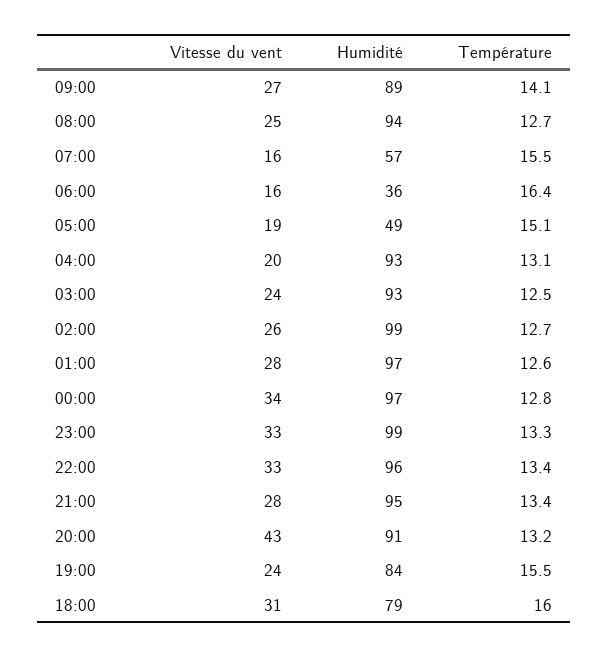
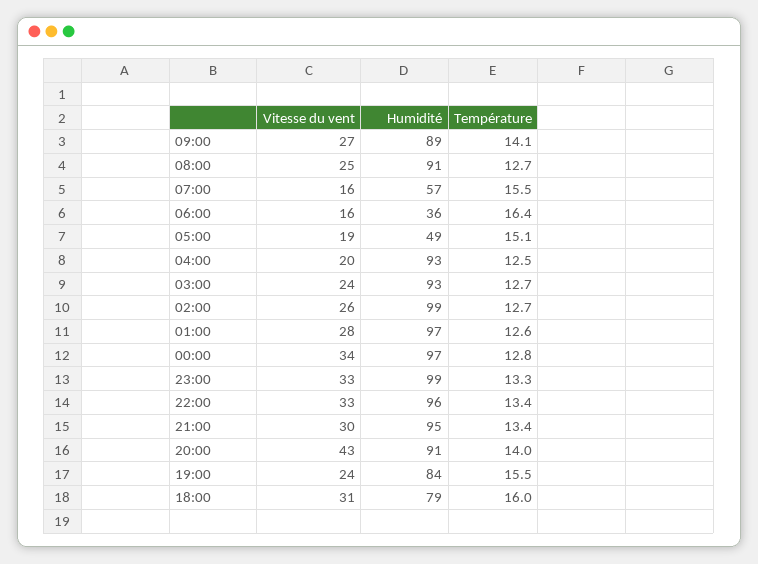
  {
    "Vitesse du vent": {
      "09:00": 27,
      "08:00": 25,
      "07:00": 16,
      "06:00": 16,
      "05:00": 19,
      "04:00": 20,
      "03:00": 24,
      "02:00": 26,
      "01:00": 28,
      "00:00": 34,
      "23:00": 33,
      "22:00": 33,
-     "21:00": 28,
+     "21:00": 30,
      "20:00": 43,
      "19:00": 24,
      "18:00": 31
    },
    "Humidité": {
      "09:00": 89,
-     "08:00": 94,
+     "08:00": 91,
      "07:00": 57,
      "06:00": 36,
      "05:00": 49,
      "04:00": 93,
      "03:00": 93,
      "02:00": 99,
      "01:00": 97,
      "00:00": 97,
      "23:00": 99,
      "22:00": 96,
      "21:00": 95,
      "20:00": 91,
      "19:00": 84,
      "18:00": 79
    },
    "Température": {
      "09:00": 14.1,
      "08:00": 12.7,
      "07:00": 15.5,
      "06:00": 16.4,
      "05:00": 15.1,
-     "04:00": 13.1,
+     "04:00": 12.5,
-     "03:00": 12.5,
+     "03:00": 12.7,
      "02:00": 12.7,
      "01:00": 12.6,
      "00:00": 12.8,
      "23:00": 13.3,
      "22:00": 13.4,
      "21:00": 13.4,
-     "20:00": 13.2,
+     "20:00": 14,
      "19:00": 15.5,
      "18:00": 16
    }
  }

